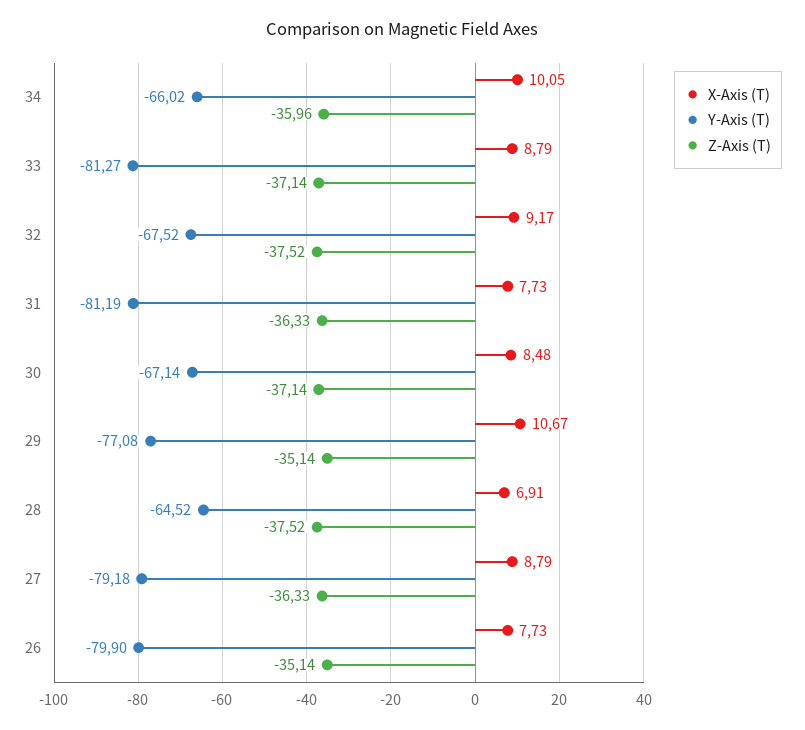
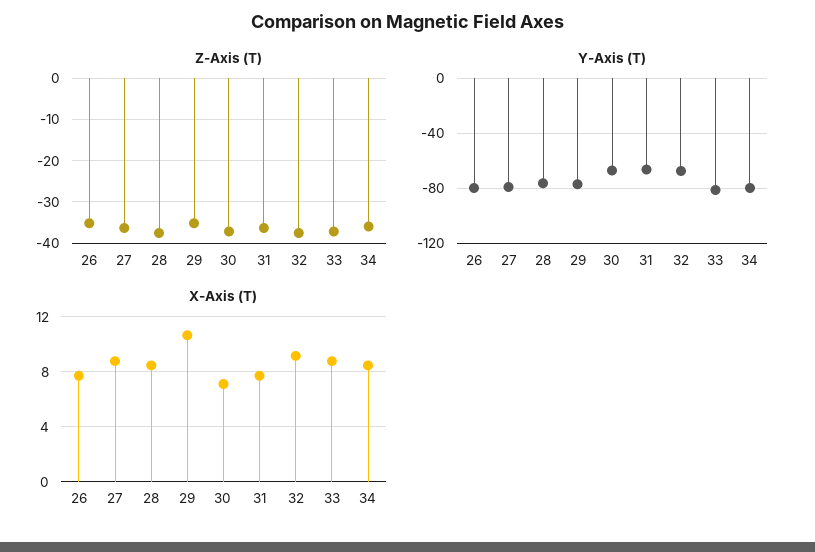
  {
    "X-Axis (T)": {
-     "34": 10.05,
+     "34": 8.5,
      "33": 8.79,
      "32": 9.17,
      "31": 7.73,
-     "30": 8.48,
+     "30": 7,
      "29": 10.67,
-     "28": 6.91,
+     "28": 8.5,
      "27": 8.79,
      "26": 7.73
    },
    "Y-Axis (T)": {
-     "34": -66.02,
+     "34": -80,
      "33": -81.27,
      "32": -67.52,
-     "31": -81.19,
+     "31": -65,
      "30": -67.14,
      "29": -77.08,
-     "28": -64.52,
+     "28": -75,
      "27": -79.18,
      "26": -79.9
    },
    "Z-Axis (T)": {
      "34": -35.96,
      "33": -37.14,
      "32": -37.52,
      "31": -36.33,
      "30": -37.14,
      "29": -35.14,
      "28": -37.52,
      "27": -36.33,
      "26": -35.14
    }
  }

